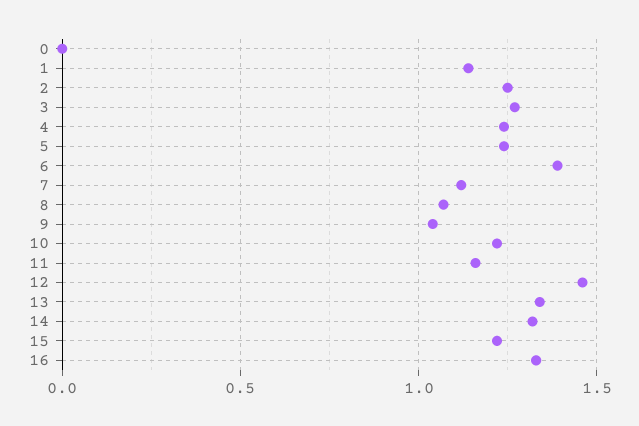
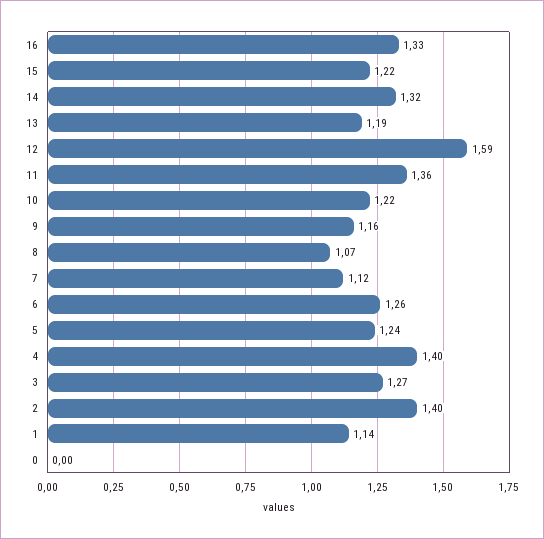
  {
    "0": 0,
    "1": 1.14,
-   "2": 1.25,
+   "2": 1.4,
    "3": 1.27,
-   "4": 1.25,
+   "4": 1.4,
    "5": 1.24,
-   "6": 1.4,
+   "6": 1.26,
    "7": 1.12,
    "8": 1.07,
-   "9": 1.05,
+   "9": 1.16,
    "10": 1.22,
-   "11": 1.15,
+   "11": 1.36,
-   "12": 1.45,
+   "12": 1.59,
-   "13": 1.35,
+   "13": 1.19,
    "14": 1.32,
    "15": 1.22,
    "16": 1.33
  }

